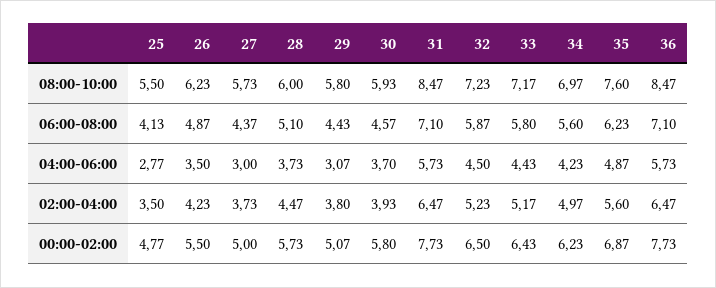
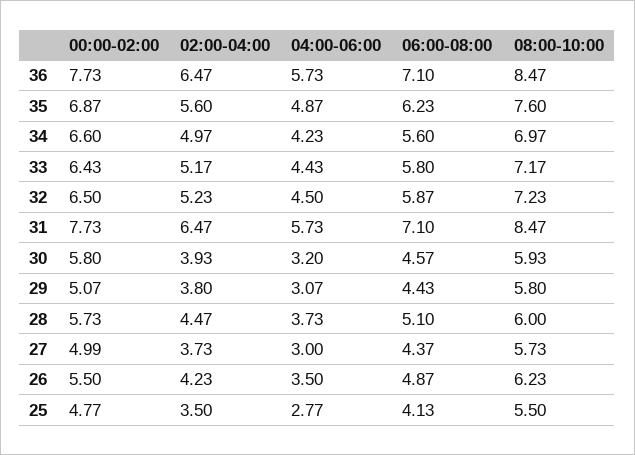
  {
    "25": {
      "08:00-10:00": 5.5,
      "06:00-08:00": 4.13,
      "04:00-06:00": 2.77,
      "02:00-04:00": 3.5,
      "00:00-02:00": 4.77
    },
    "26": {
      "08:00-10:00": 6.23,
      "06:00-08:00": 4.87,
      "04:00-06:00": 3.5,
      "02:00-04:00": 4.23,
      "00:00-02:00": 5.5
    },
    "27": {
      "08:00-10:00": 5.73,
      "06:00-08:00": 4.37,
      "04:00-06:00": 3,
      "02:00-04:00": 3.73,
-     "00:00-02:00": 5
+     "00:00-02:00": 4.99
    },
    "28": {
      "08:00-10:00": 6,
      "06:00-08:00": 5.1,
      "04:00-06:00": 3.73,
      "02:00-04:00": 4.47,
      "00:00-02:00": 5.73
    },
    "29": {
      "08:00-10:00": 5.8,
      "06:00-08:00": 4.43,
      "04:00-06:00": 3.07,
      "02:00-04:00": 3.8,
      "00:00-02:00": 5.07
    },
    "30": {
      "08:00-10:00": 5.93,
      "06:00-08:00": 4.57,
-     "04:00-06:00": 3.7,
+     "04:00-06:00": 3.2,
      "02:00-04:00": 3.93,
      "00:00-02:00": 5.8
    },
    "31": {
      "08:00-10:00": 8.47,
      "06:00-08:00": 7.1,
      "04:00-06:00": 5.73,
      "02:00-04:00": 6.47,
      "00:00-02:00": 7.73
    },
    "32": {
      "08:00-10:00": 7.23,
      "06:00-08:00": 5.87,
      "04:00-06:00": 4.5,
      "02:00-04:00": 5.23,
      "00:00-02:00": 6.5
    },
    "33": {
      "08:00-10:00": 7.17,
      "06:00-08:00": 5.8,
      "04:00-06:00": 4.43,
      "02:00-04:00": 5.17,
      "00:00-02:00": 6.43
    },
    "34": {
      "08:00-10:00": 6.97,
      "06:00-08:00": 5.6,
      "04:00-06:00": 4.23,
      "02:00-04:00": 4.97,
-     "00:00-02:00": 6.23
+     "00:00-02:00": 6.6
    },
    "35": {
      "08:00-10:00": 7.6,
      "06:00-08:00": 6.23,
      "04:00-06:00": 4.87,
      "02:00-04:00": 5.6,
      "00:00-02:00": 6.87
    },
    "36": {
      "08:00-10:00": 8.47,
      "06:00-08:00": 7.1,
      "04:00-06:00": 5.73,
      "02:00-04:00": 6.47,
      "00:00-02:00": 7.73
    }
  }

